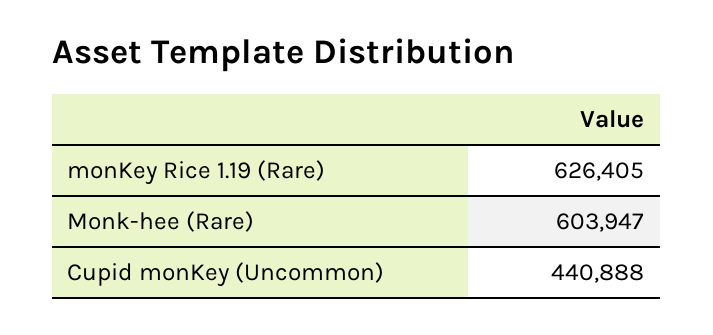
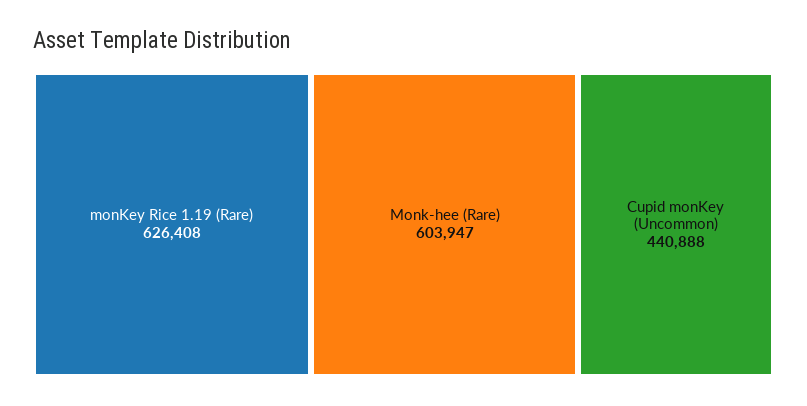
  {
-   "monKey Rice 1.19 (Rare)": 626405,
+   "monKey Rice 1.19 (Rare)": 626408,
    "Monk-hee (Rare)": 603947,
    "Cupid monKey (Uncommon)": 440888
  }

